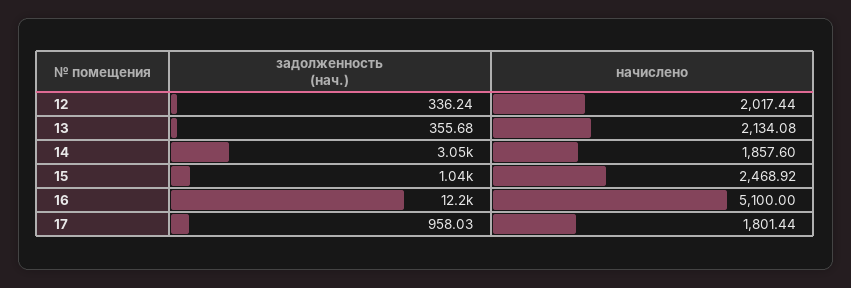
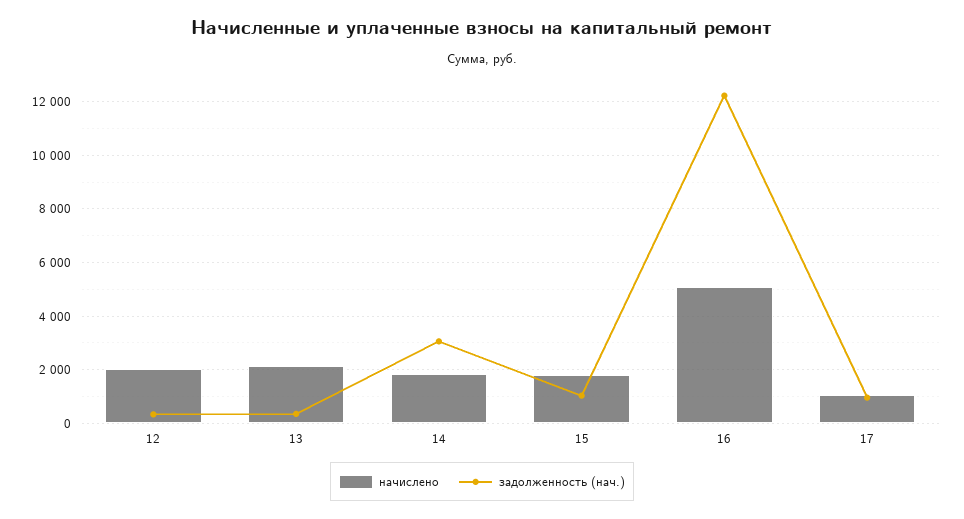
  {
    "задолженность (нач.)": {
      "12": 336.24,
      "13": 355.68,
      "14": 3050,
      "15": 1040,
      "16": 12200,
      "17": 958.03
    },
    "начислено": {
      "12": 2017.44,
      "13": 2134.08,
      "14": 1857.6,
-     "15": 2468.92,
+     "15": 1750,
      "16": 5100,
-     "17": 1801.44
+     "17": 1000
    }
  }

